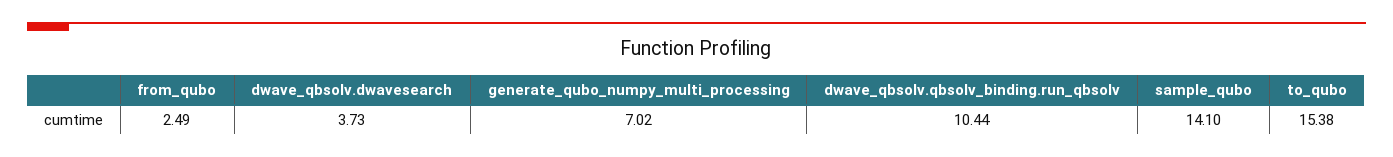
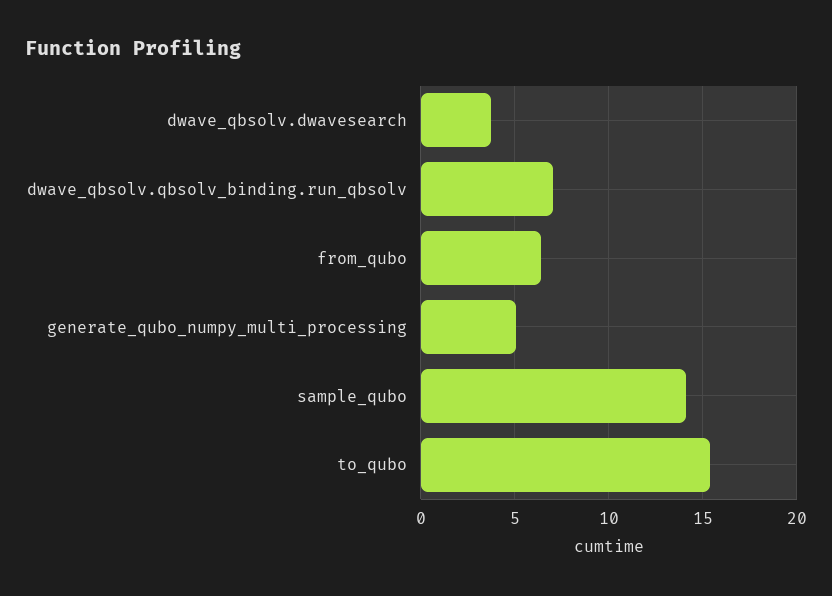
  {
-   "from_qubo": 2.49,
+   "from_qubo": 6.5,
    "dwave_qbsolv.dwavesearch": 3.73,
-   "generate_qubo_numpy_multi_processing": 7.02,
+   "generate_qubo_numpy_multi_processing": 5,
-   "dwave_qbsolv.qbsolv_binding.run_qbsolv": 10.44,
+   "dwave_qbsolv.qbsolv_binding.run_qbsolv": 7,
    "sample_qubo": 14.1,
    "to_qubo": 15.38
  }

